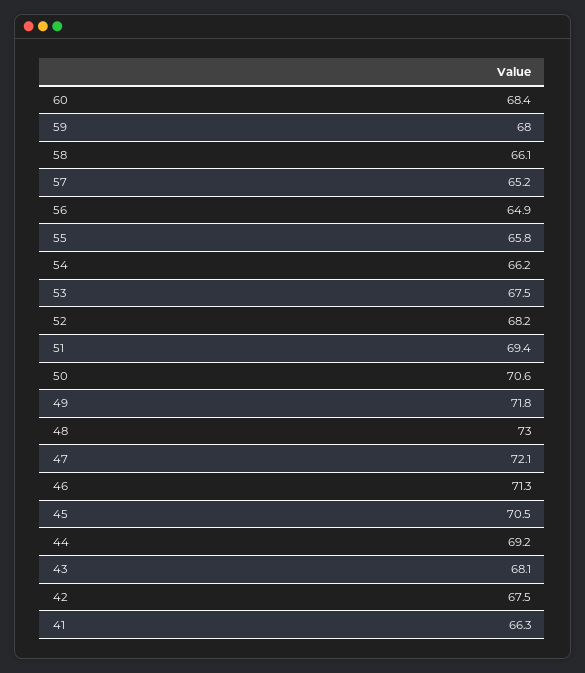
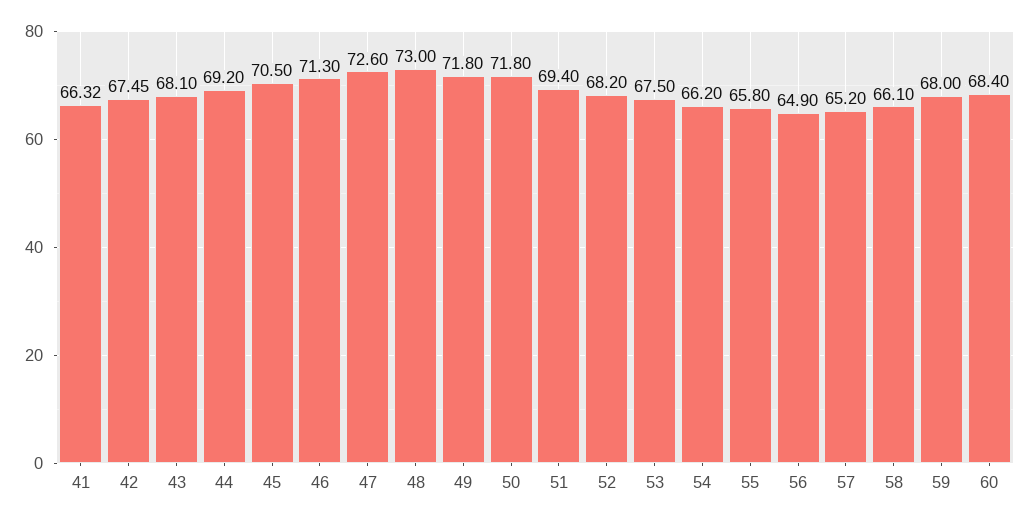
  {
    "60": 68.4,
    "59": 68,
    "58": 66.1,
    "57": 65.2,
    "56": 64.9,
    "55": 65.8,
    "54": 66.2,
    "53": 67.5,
    "52": 68.2,
    "51": 69.4,
-   "50": 70.6,
+   "50": 71.8,
    "49": 71.8,
    "48": 73,
-   "47": 72.1,
+   "47": 72.6,
    "46": 71.3,
    "45": 70.5,
    "44": 69.2,
    "43": 68.1,
    "42": 67.45,
    "41": 66.32
  }

